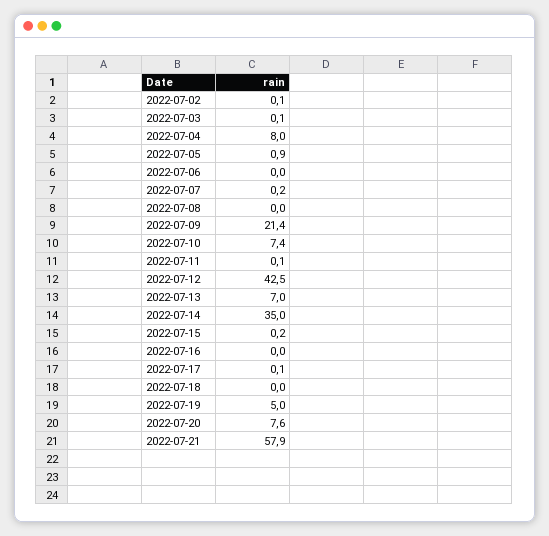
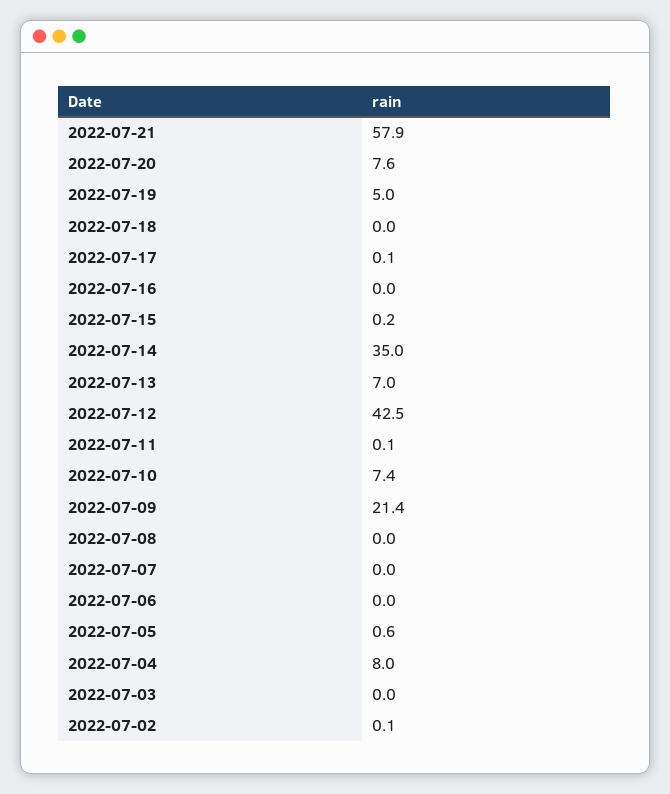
  {
    "2022-07-02": 0.1,
-   "2022-07-03": 0.1,
+   "2022-07-03": 0,
    "2022-07-04": 8,
-   "2022-07-05": 0.9,
+   "2022-07-05": 0.6,
    "2022-07-06": 0,
-   "2022-07-07": 0.2,
+   "2022-07-07": 0,
    "2022-07-08": 0,
    "2022-07-09": 21.4,
    "2022-07-10": 7.4,
    "2022-07-11": 0.1,
    "2022-07-12": 42.5,
    "2022-07-13": 7,
    "2022-07-14": 35,
    "2022-07-15": 0.2,
    "2022-07-16": 0,
    "2022-07-17": 0.1,
    "2022-07-18": 0,
    "2022-07-19": 5,
    "2022-07-20": 7.6,
    "2022-07-21": 57.9
  }

